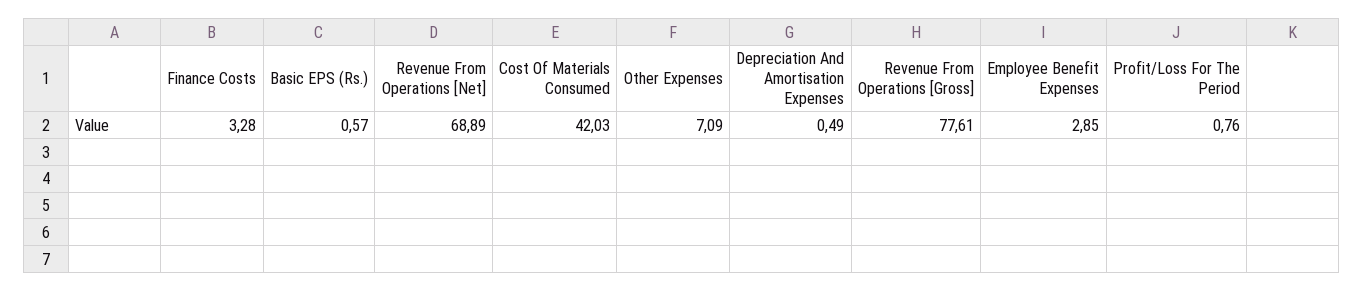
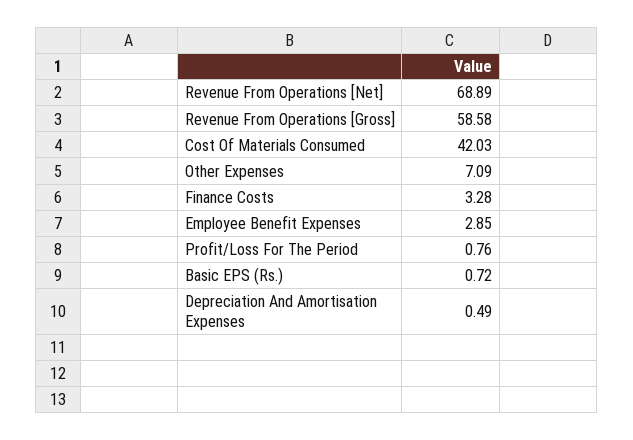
  {
    "Finance Costs": 3.28,
-   "Basic EPS (Rs.)": 0.57,
+   "Basic EPS (Rs.)": 0.72,
    "Revenue From Operations [Net]": 68.89,
    "Cost Of Materials Consumed": 42.03,
    "Other Expenses": 7.09,
    "Depreciation And Amortisation Expenses": 0.49,
-   "Revenue From Operations [Gross]": 77.61,
+   "Revenue From Operations [Gross]": 58.58,
    "Employee Benefit Expenses": 2.85,
    "Profit/Loss For The Period": 0.76
  }

